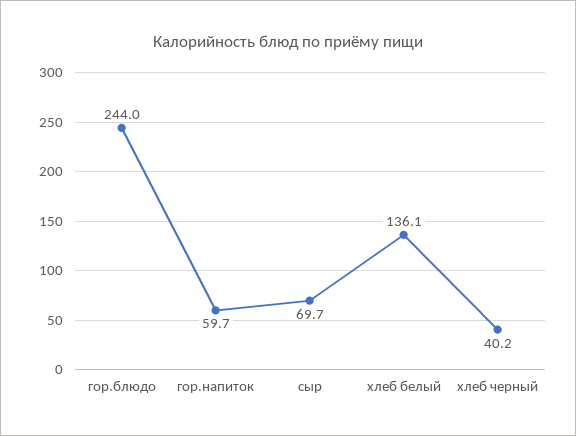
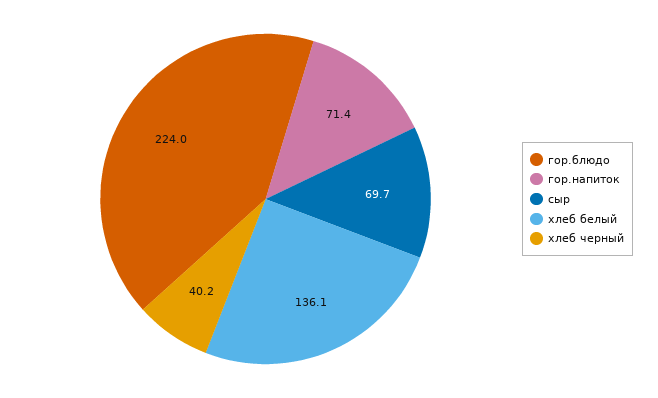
  {
-   "гор.блюдо": 244,
+   "гор.блюдо": 224,
-   "гор.напиток": 59.7,
+   "гор.напиток": 71.4,
    "сыр": 69.7,
    "хлеб белый": 136.1,
    "хлеб черный": 40.2
  }

